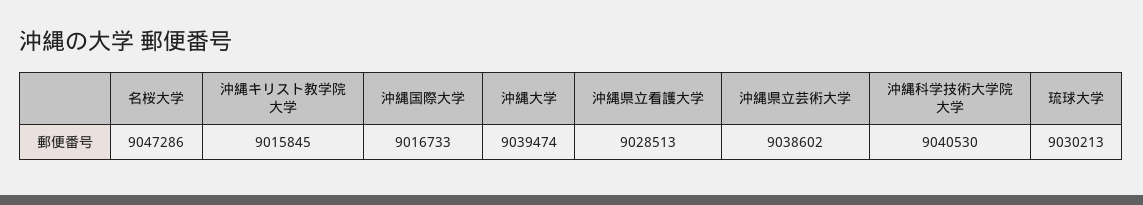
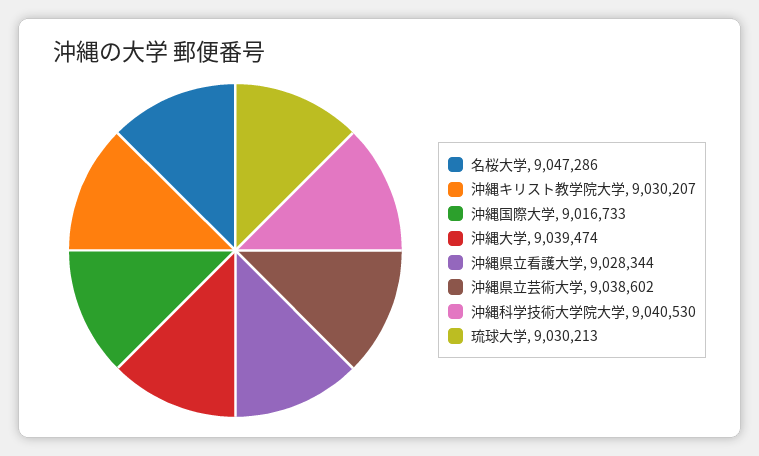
  {
    "名桜大学": 9047286,
-   "沖縄キリスト教学院大学": 9015845,
+   "沖縄キリスト教学院大学": 9030207,
    "沖縄国際大学": 9016733,
    "沖縄大学": 9039474,
-   "沖縄県立看護大学": 9028513,
+   "沖縄県立看護大学": 9028344,
    "沖縄県立芸術大学": 9038602,
    "沖縄科学技術大学院大学": 9040530,
    "琉球大学": 9030213
  }

